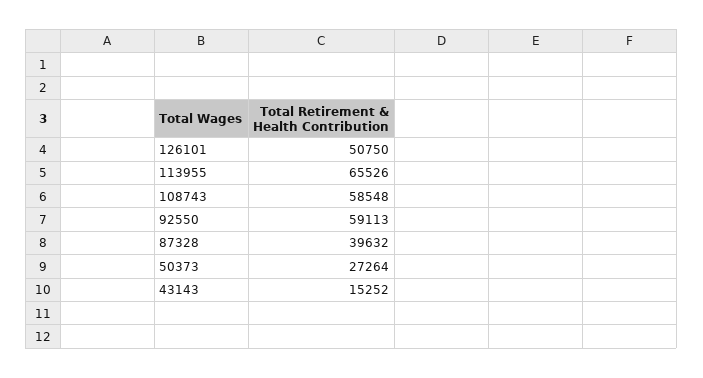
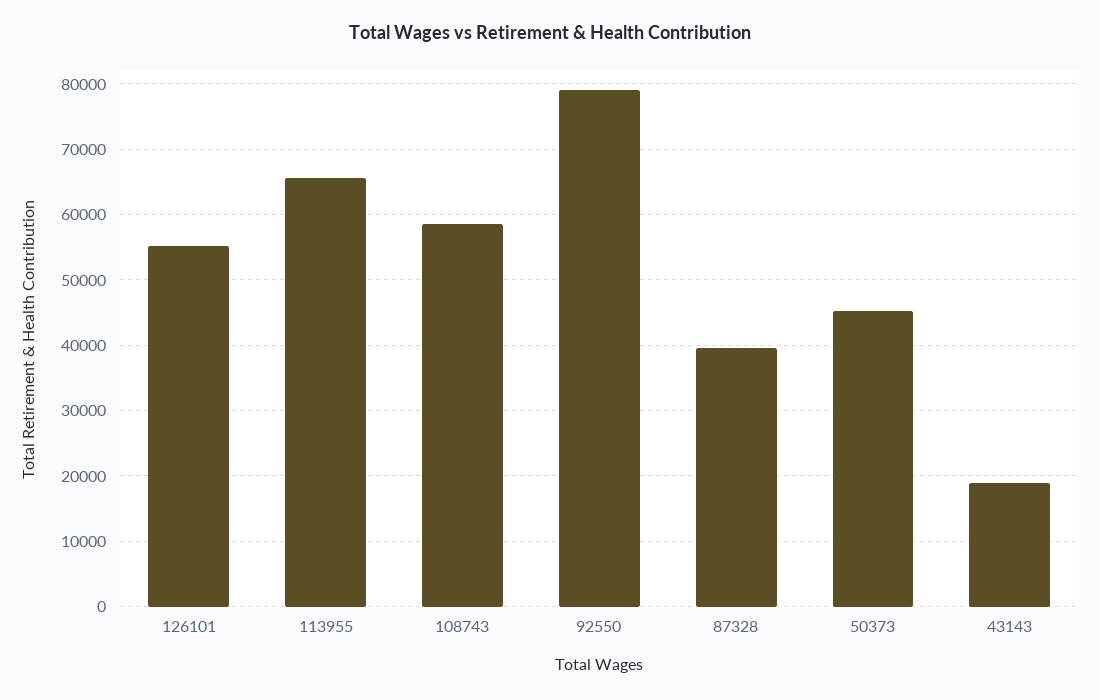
  {
-   "126101": 50750,
+   "126101": 55000,
    "113955": 65526,
    "108743": 58548,
-   "92550": 59113,
+   "92550": 79000,
    "87328": 39632,
-   "50373": 27264,
+   "50373": 45000,
-   "43143": 15252
+   "43143": 19000
  }

